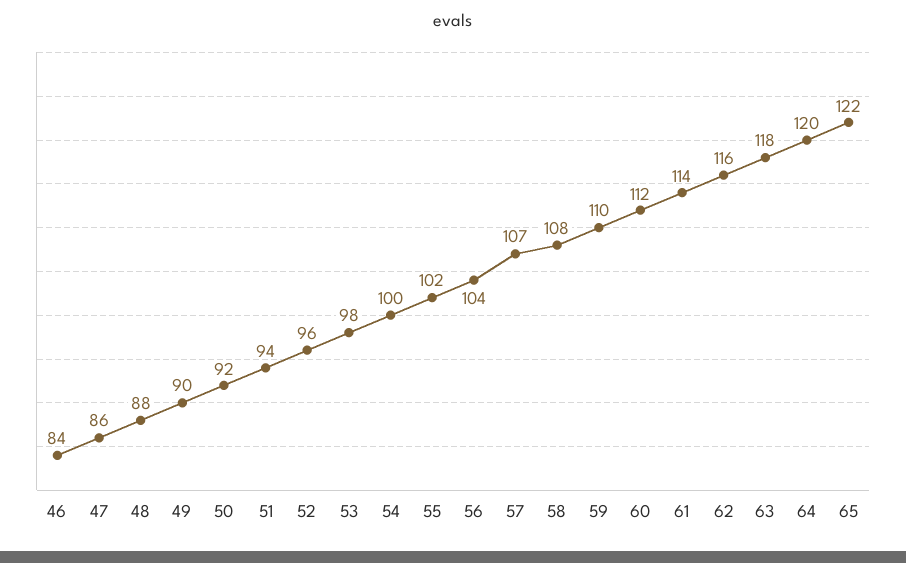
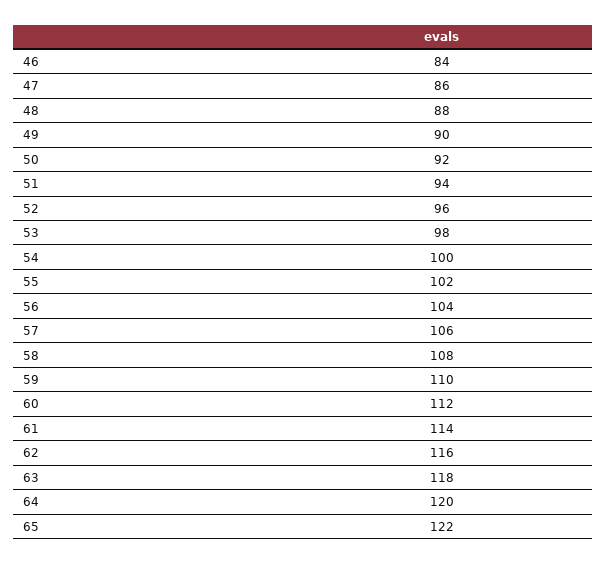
  {
    "46": 84,
    "47": 86,
    "48": 88,
    "49": 90,
    "50": 92,
    "51": 94,
    "52": 96,
    "53": 98,
    "54": 100,
    "55": 102,
    "56": 104,
-   "57": 107,
+   "57": 106,
    "58": 108,
    "59": 110,
    "60": 112,
    "61": 114,
    "62": 116,
    "63": 118,
    "64": 120,
    "65": 122
  }

